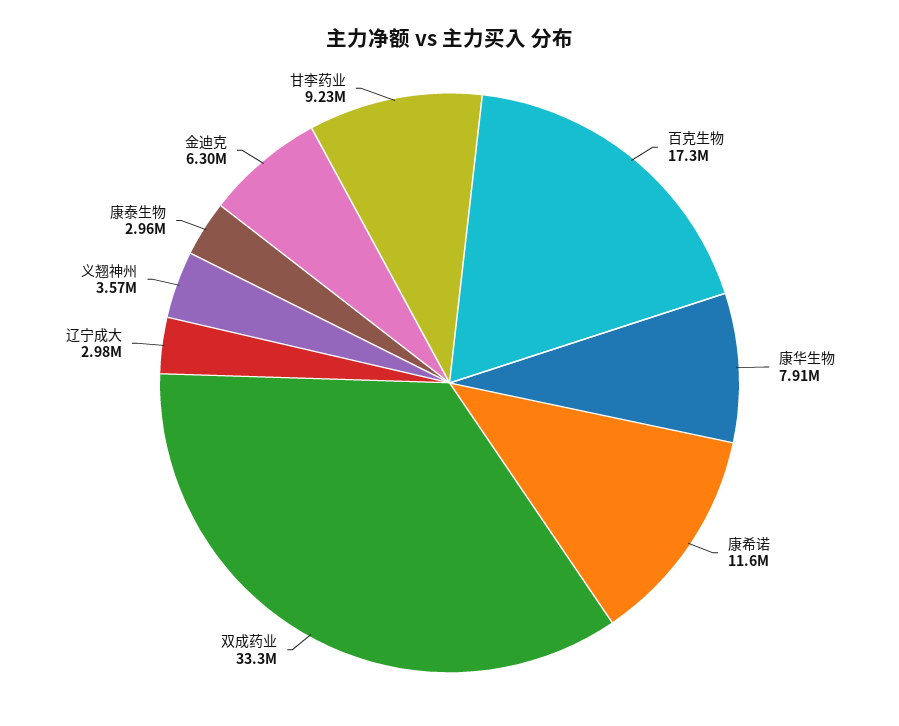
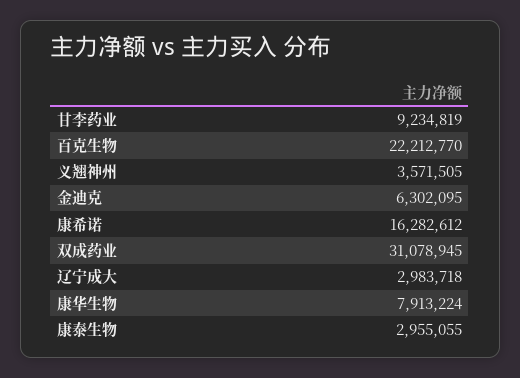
  {
-   "百克生物": 17300000,
+   "百克生物": 22212770,
    "康华生物": 7913224,
-   "康希诺": 11600000,
+   "康希诺": 16282612,
-   "双成药业": 33300000,
+   "双成药业": 31078945,
    "辽宁成大": 2983718,
    "义翘神州": 3571505,
    "康泰生物": 2955055,
    "金迪克": 6302095,
    "甘李药业": 9234819
  }

